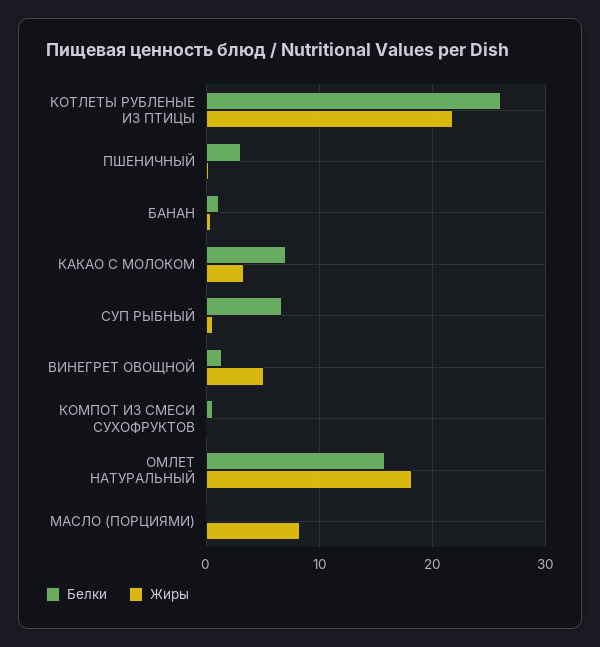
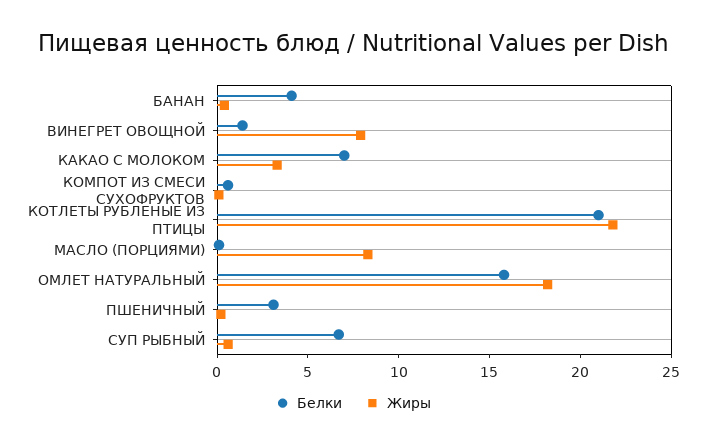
  {
    "Белки": {
-     "КОТЛЕТЫ РУБЛЕНЫЕ ИЗ ПТИЦЫ": 26,
+     "КОТЛЕТЫ РУБЛЕНЫЕ ИЗ ПТИЦЫ": 21,
      "ПШЕНИЧНЫЙ": 3,
-     "БАНАН": 1,
+     "БАНАН": 4,
      "КАКАО С МОЛОКОМ": 7,
      "СУП РЫБНЫЙ": 7,
      "ВИНЕГРЕТ ОВОЩНОЙ": 1,
      "КОМПОТ ИЗ СМЕСИ СУХОФРУКТОВ": 1,
      "ОМЛЕТ НАТУРАЛЬНЫЙ": 16,
      "МАСЛО (ПОРЦИЯМИ)": 0
    },
    "Жиры": {
      "КОТЛЕТЫ РУБЛЕНЫЕ ИЗ ПТИЦЫ": 22,
      "ПШЕНИЧНЫЙ": 0,
      "БАНАН": 0,
      "КАКАО С МОЛОКОМ": 3,
      "СУП РЫБНЫЙ": 1,
-     "ВИНЕГРЕТ ОВОЩНОЙ": 5,
+     "ВИНЕГРЕТ ОВОЩНОЙ": 8,
      "КОМПОТ ИЗ СМЕСИ СУХОФРУКТОВ": 0,
      "ОМЛЕТ НАТУРАЛЬНЫЙ": 18,
      "МАСЛО (ПОРЦИЯМИ)": 8
    }
  }

